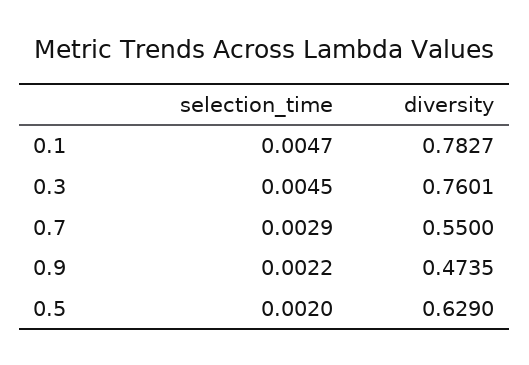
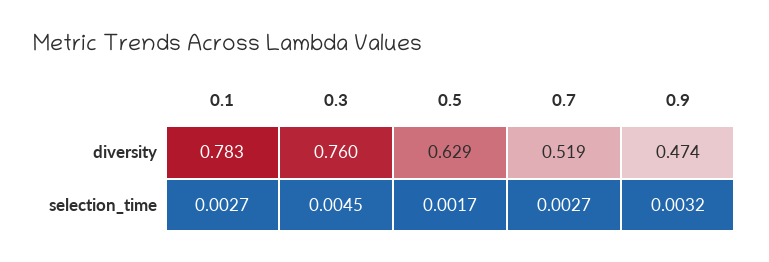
  {
    "selection_time": {
-     "0.1": 0.0047,
+     "0.1": 0.0027,
      "0.3": 0.0045,
-     "0.7": 0.0029,
+     "0.7": 0.0027,
-     "0.9": 0.0022,
+     "0.9": 0.0032,
-     "0.5": 0.002
+     "0.5": 0.0017
    },
    "diversity": {
      "0.1": 0.7827,
      "0.3": 0.7601,
-     "0.7": 0.55,
+     "0.7": 0.519,
      "0.9": 0.4735,
      "0.5": 0.629
    }
  }

